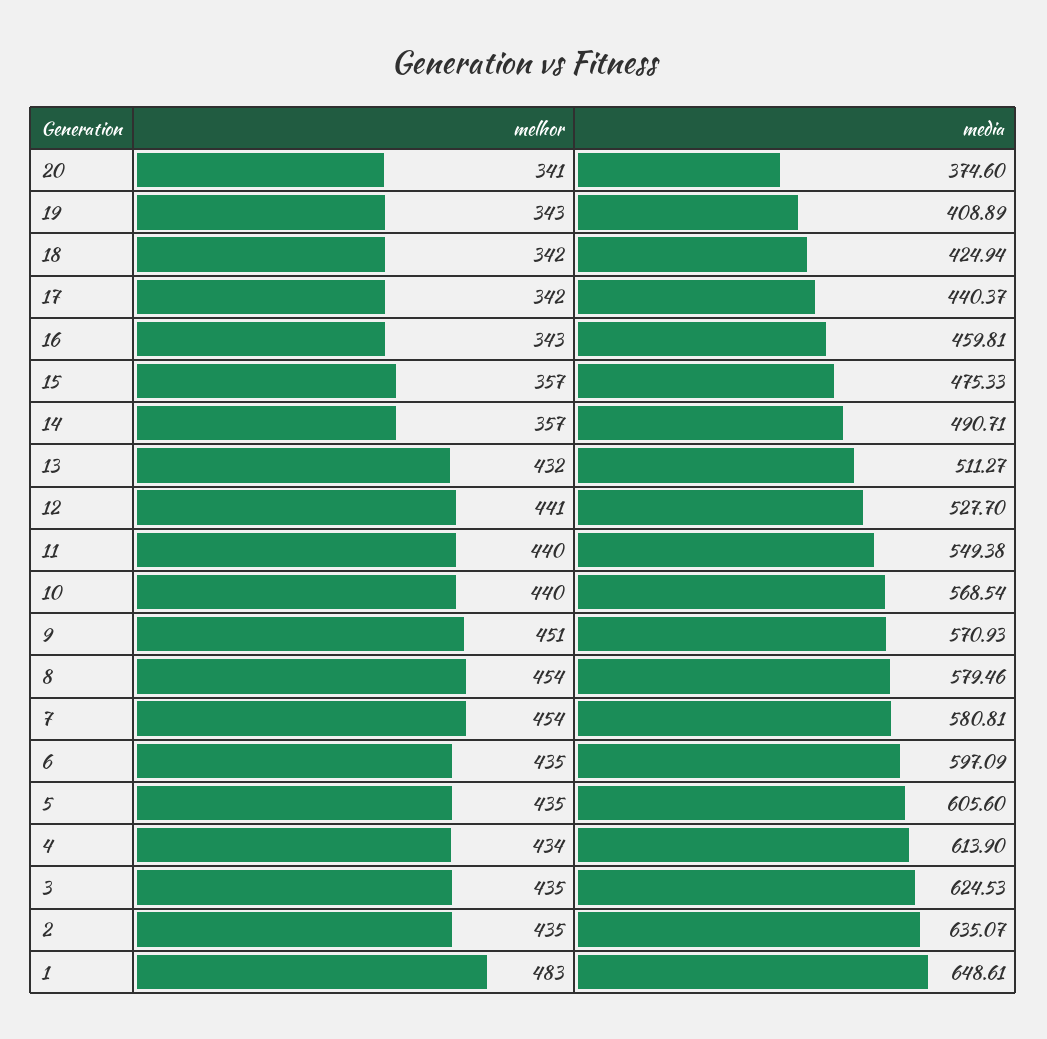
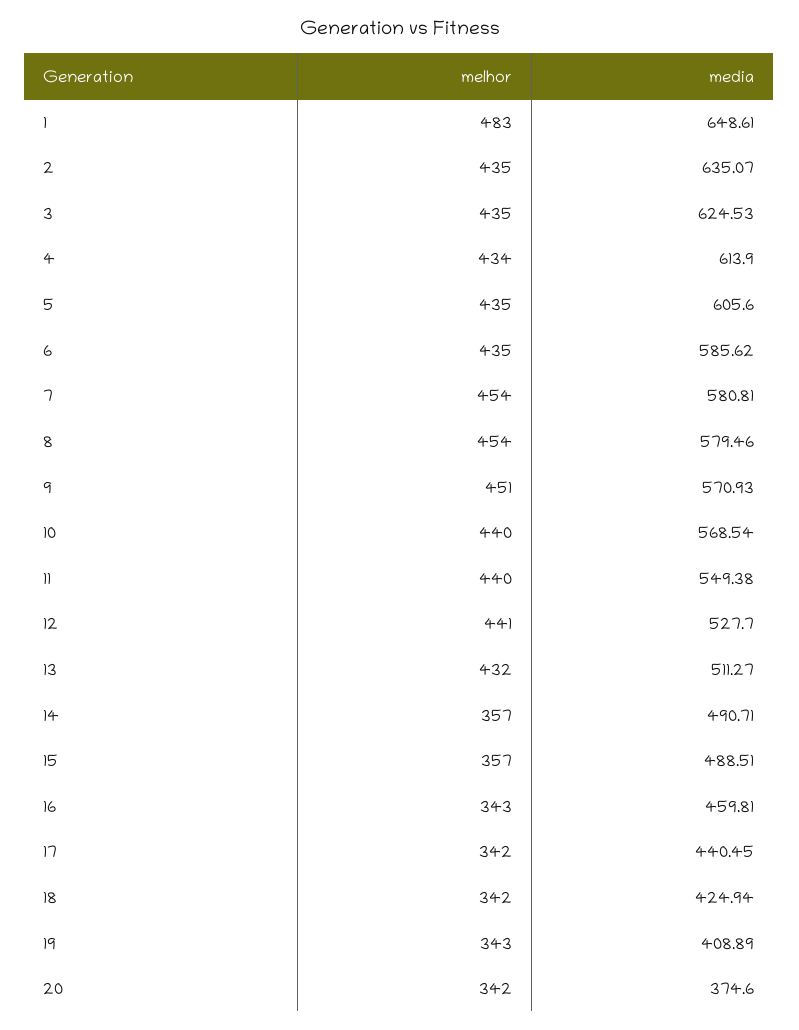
  {
    "melhor": {
-     "20": 341,
+     "20": 342,
      "19": 343,
      "18": 342,
      "17": 342,
      "16": 343,
      "15": 357,
      "14": 357,
      "13": 432,
      "12": 441,
      "11": 440,
      "10": 440,
      "9": 451,
      "8": 454,
      "7": 454,
      "6": 435,
      "5": 435,
      "4": 434,
      "3": 435,
      "2": 435,
      "1": 483
    },
    "media": {
      "20": 374.6,
      "19": 408.89,
      "18": 424.94,
-     "17": 440.37,
+     "17": 440.45,
      "16": 459.81,
-     "15": 475.33,
+     "15": 488.51,
      "14": 490.71,
      "13": 511.27,
      "12": 527.7,
      "11": 549.38,
      "10": 568.54,
      "9": 570.93,
      "8": 579.46,
      "7": 580.81,
-     "6": 597.09,
+     "6": 585.62,
      "5": 605.6,
      "4": 613.9,
      "3": 624.53,
      "2": 635.07,
      "1": 648.61
    }
  }

